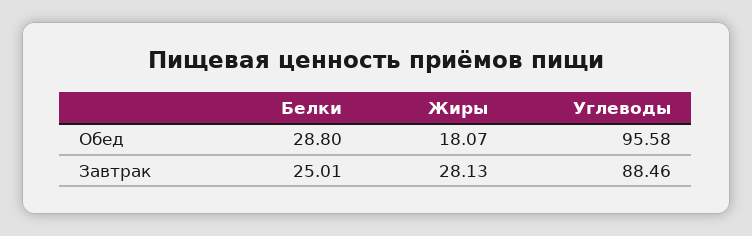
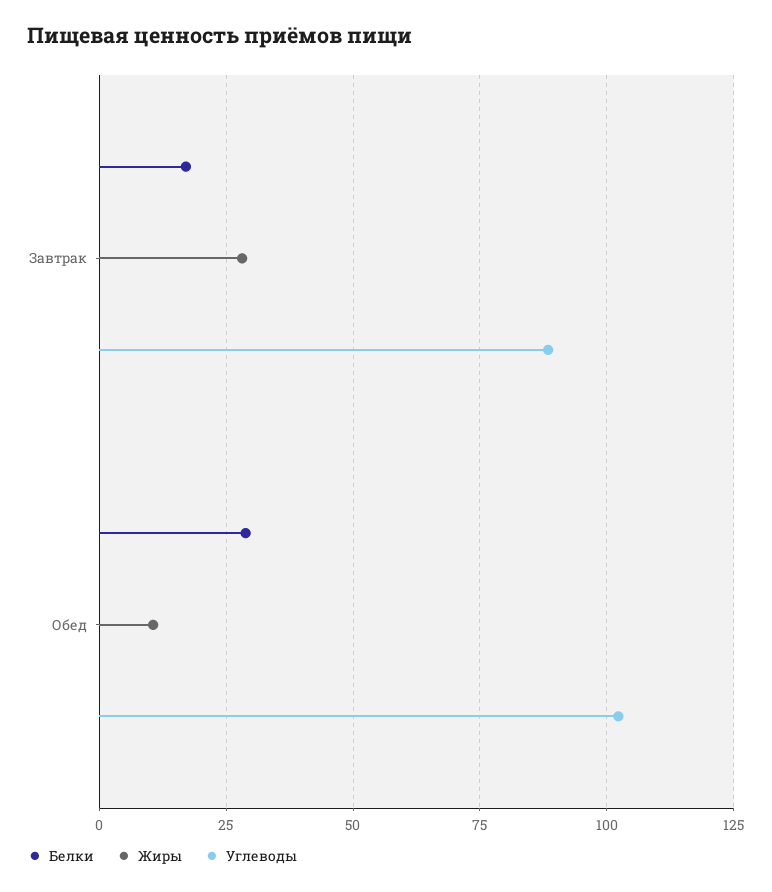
  {
    "Белки": {
      "Обед": 28.8,
-     "Завтрак": 25.01
+     "Завтрак": 17.5
    },
    "Жиры": {
-     "Обед": 18.07,
+     "Обед": 10,
      "Завтрак": 28.13
    },
    "Углеводы": {
-     "Обед": 95.58,
+     "Обед": 102.5,
      "Завтрак": 88.46
    }
  }

